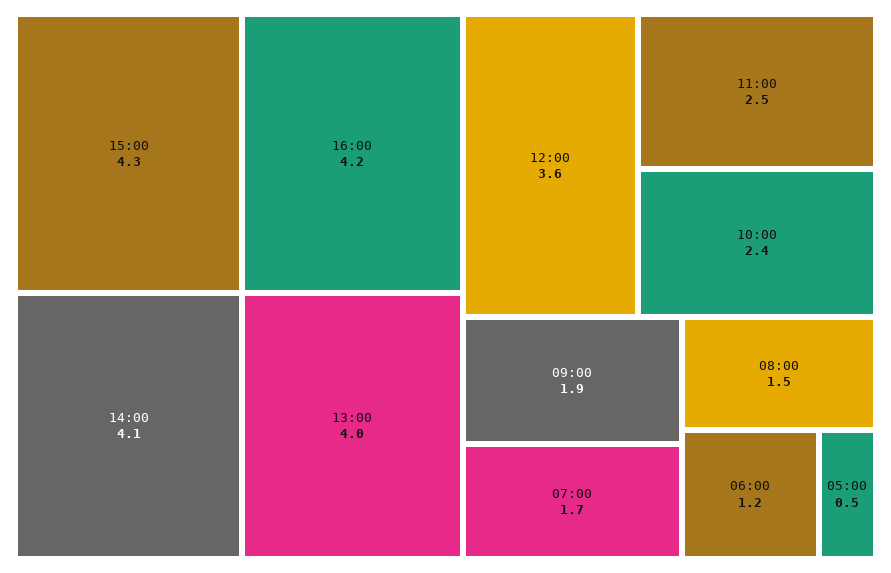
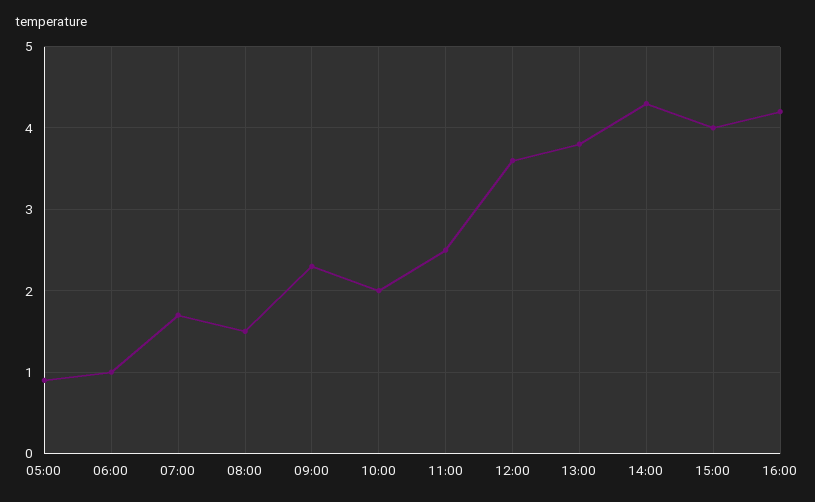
  {
-   "15:00": 4.3,
+   "15:00": 4,
    "16:00": 4.2,
-   "14:00": 4.1,
+   "14:00": 4.3,
-   "13:00": 4,
+   "13:00": 3.8,
    "12:00": 3.6,
    "11:00": 2.5,
-   "10:00": 2.4,
+   "10:00": 2,
-   "09:00": 1.9,
+   "09:00": 2.3,
    "07:00": 1.7,
    "08:00": 1.5,
-   "06:00": 1.2,
+   "06:00": 1,
-   "05:00": 0.5
+   "05:00": 0.9
  }

